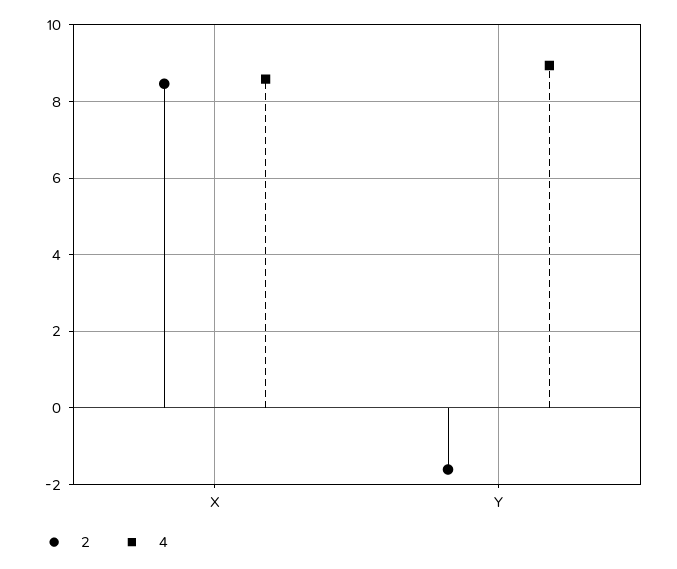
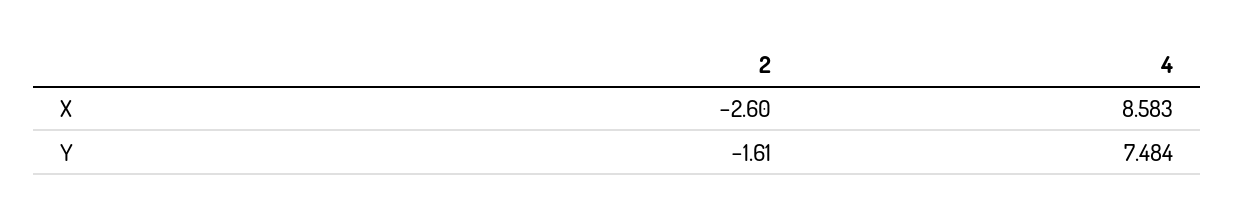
  {
    "2": {
-     "X": 8.4,
+     "X": -2.6,
      "Y": -1.61
    },
    "4": {
      "X": 8.583,
-     "Y": 9
+     "Y": 7.484
    }
  }

